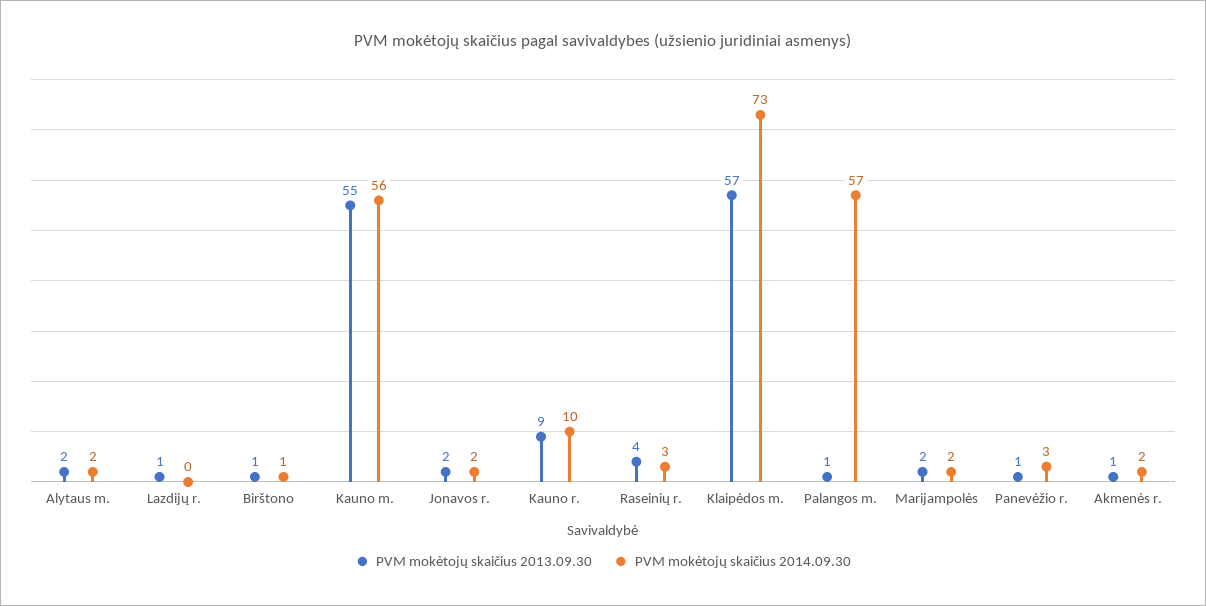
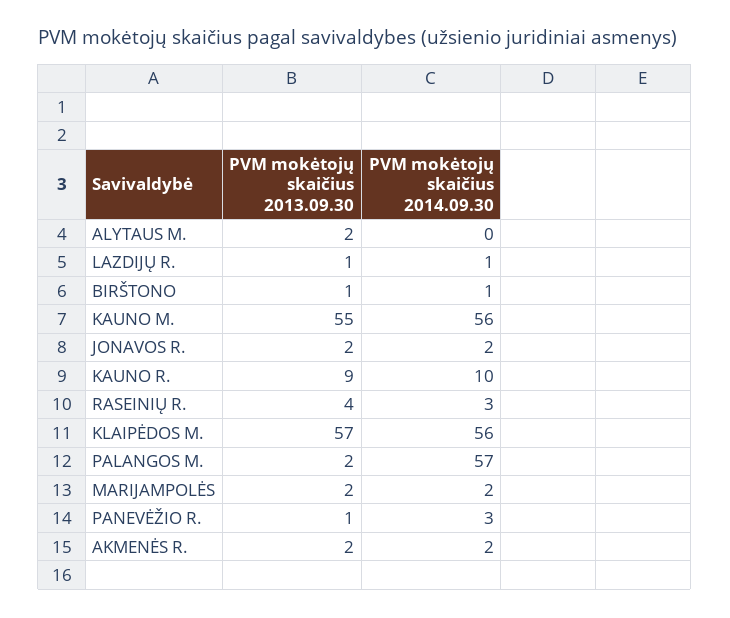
  {
    "PVM mokėtojų skaičius 2013.09.30": {
      "Alytaus m.": 2,
      "Lazdijų r.": 1,
      "Birštono": 1,
      "Kauno m.": 55,
      "Jonavos r.": 2,
      "Kauno r.": 9,
      "Raseinių r.": 4,
      "Klaipėdos m.": 57,
-     "Palangos m.": 1,
+     "Palangos m.": 2,
      "Marijampolės": 2,
      "Panevėžio r.": 1,
-     "Akmenės r.": 1
+     "Akmenės r.": 2
    },
    "PVM mokėtojų skaičius 2014.09.30": {
-     "Alytaus m.": 2,
+     "Alytaus m.": 0,
-     "Lazdijų r.": 0,
+     "Lazdijų r.": 1,
      "Birštono": 1,
      "Kauno m.": 56,
      "Jonavos r.": 2,
      "Kauno r.": 10,
      "Raseinių r.": 3,
-     "Klaipėdos m.": 73,
+     "Klaipėdos m.": 56,
      "Palangos m.": 57,
      "Marijampolės": 2,
      "Panevėžio r.": 3,
      "Akmenės r.": 2
    }
  }

